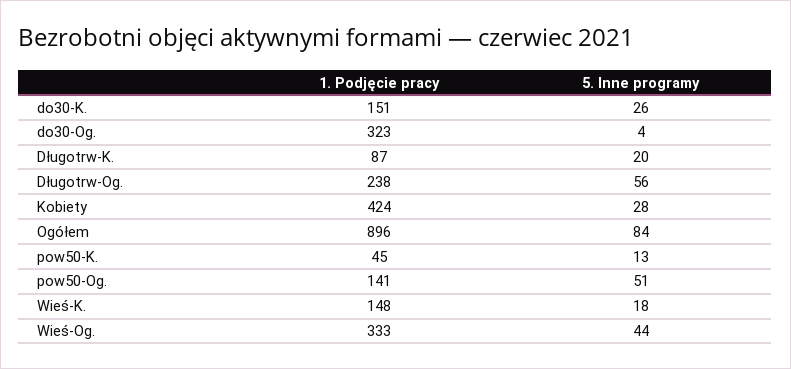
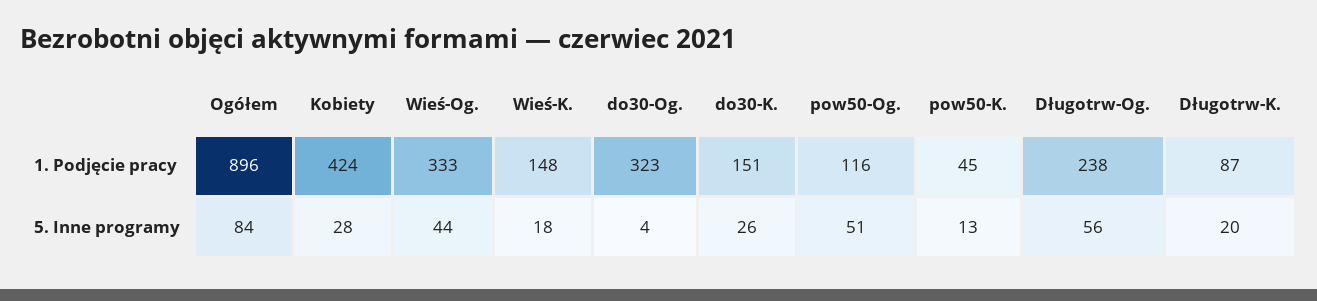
  {
    "1. Podjęcie pracy": {
      "do30-K.": 151,
      "do30-Og.": 323,
      "Długotrw-K.": 87,
      "Długotrw-Og.": 238,
      "Kobiety": 424,
      "Ogółem": 896,
      "pow50-K.": 45,
-     "pow50-Og.": 141,
+     "pow50-Og.": 116,
      "Wieś-K.": 148,
      "Wieś-Og.": 333
    },
    "5. Inne programy": {
      "do30-K.": 26,
      "do30-Og.": 4,
      "Długotrw-K.": 20,
      "Długotrw-Og.": 56,
      "Kobiety": 28,
      "Ogółem": 84,
      "pow50-K.": 13,
      "pow50-Og.": 51,
      "Wieś-K.": 18,
      "Wieś-Og.": 44
    }
  }

